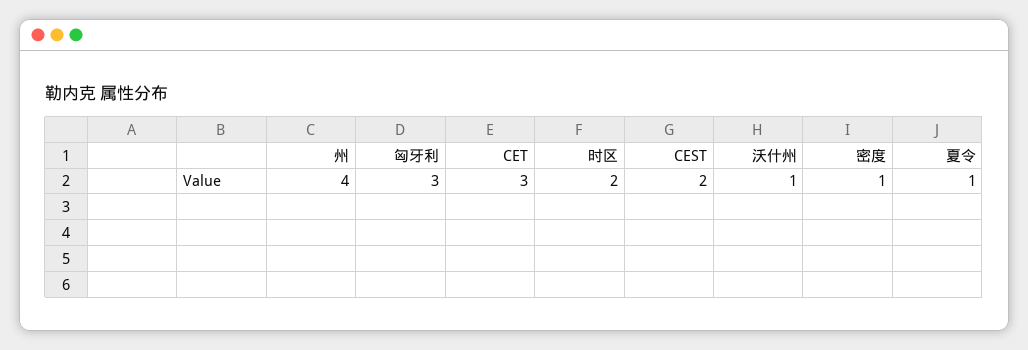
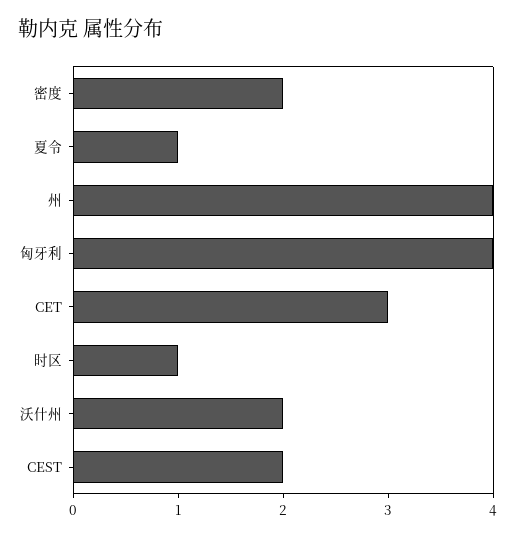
  {
    "州": 4,
-   "匈牙利": 3,
+   "匈牙利": 4,
    "CET": 3,
-   "时区": 2,
+   "时区": 1,
    "CEST": 2,
-   "沃什州": 1,
+   "沃什州": 2,
-   "密度": 1,
+   "密度": 2,
    "夏令": 1
  }

